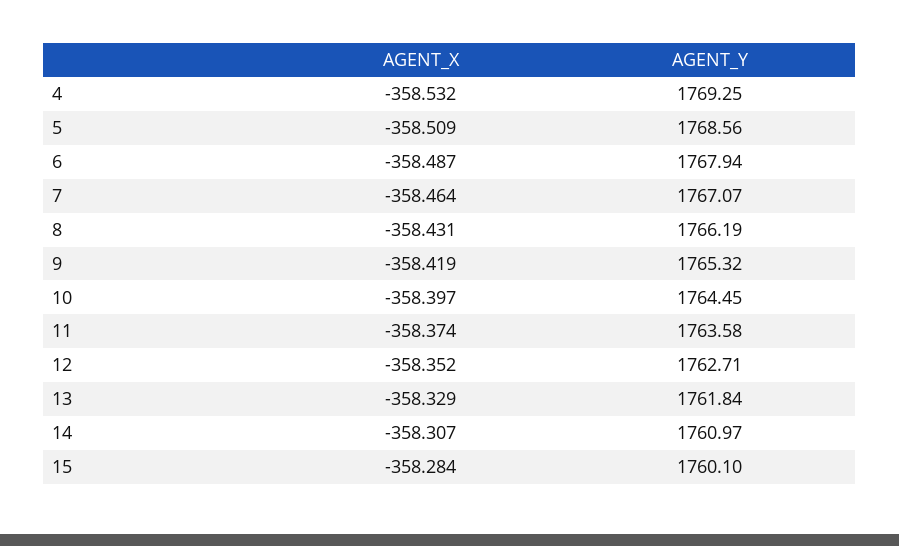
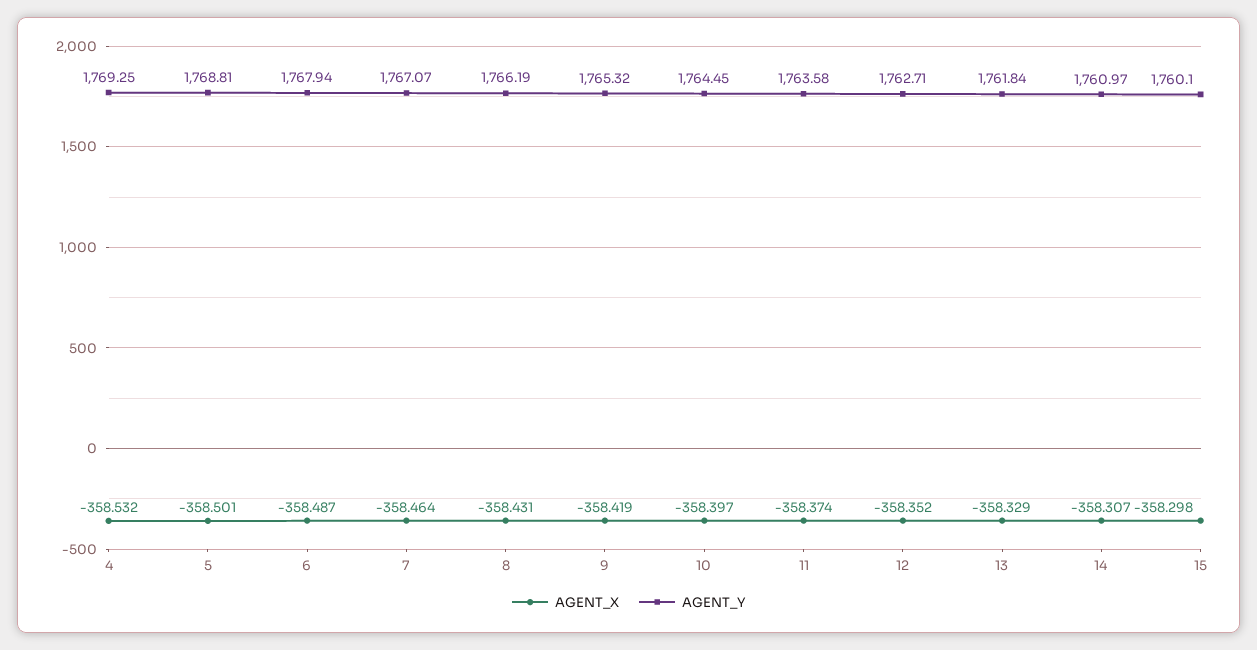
  {
    "AGENT_X": {
      "4": -358.532,
-     "5": -358.509,
+     "5": -358.501,
      "6": -358.487,
      "7": -358.464,
      "8": -358.431,
      "9": -358.419,
      "10": -358.397,
      "11": -358.374,
      "12": -358.352,
      "13": -358.329,
      "14": -358.307,
-     "15": -358.284
+     "15": -358.298
    },
    "AGENT_Y": {
      "4": 1769.25,
-     "5": 1768.56,
+     "5": 1768.81,
      "6": 1767.94,
      "7": 1767.07,
      "8": 1766.19,
      "9": 1765.32,
      "10": 1764.45,
      "11": 1763.58,
      "12": 1762.71,
      "13": 1761.84,
      "14": 1760.97,
      "15": 1760.1
    }
  }

